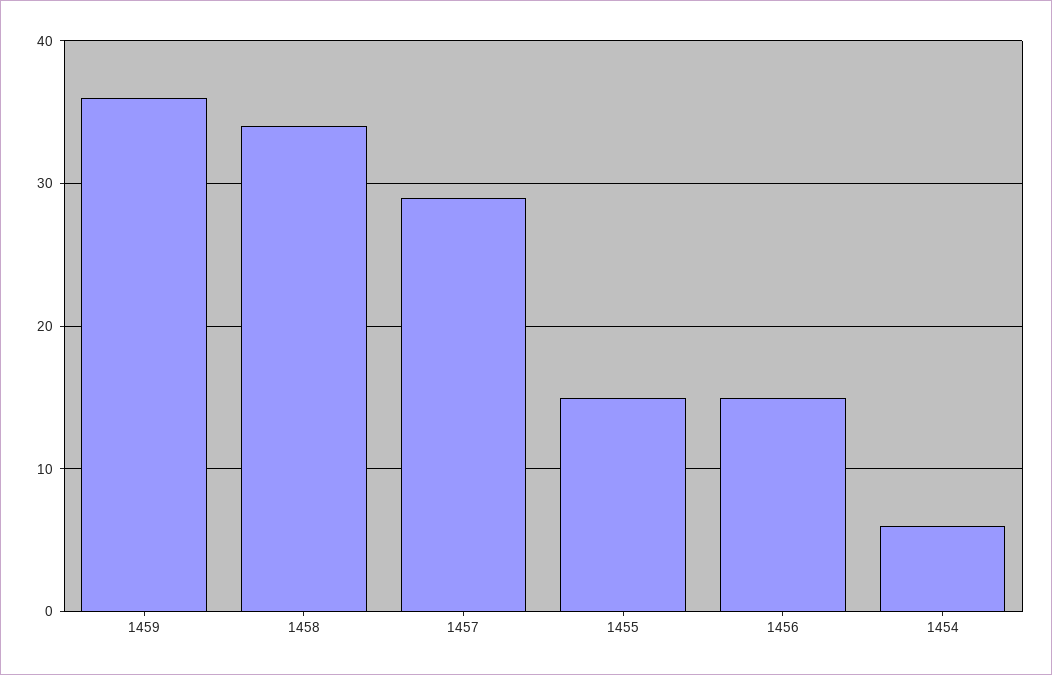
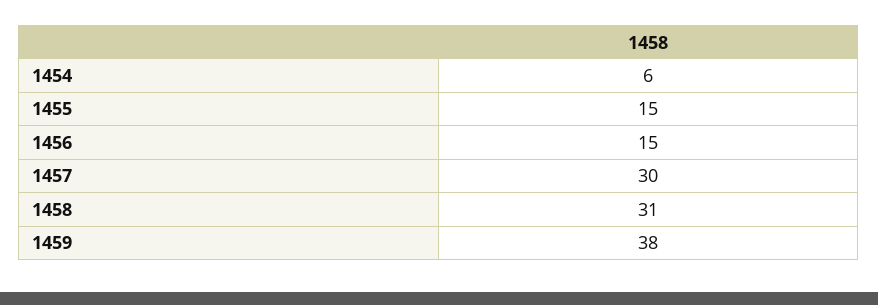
  {
-   "1459": 36,
+   "1459": 38,
-   "1458": 34,
+   "1458": 31,
-   "1457": 29,
+   "1457": 30,
    "1455": 15,
    "1456": 15,
    "1454": 6
  }

